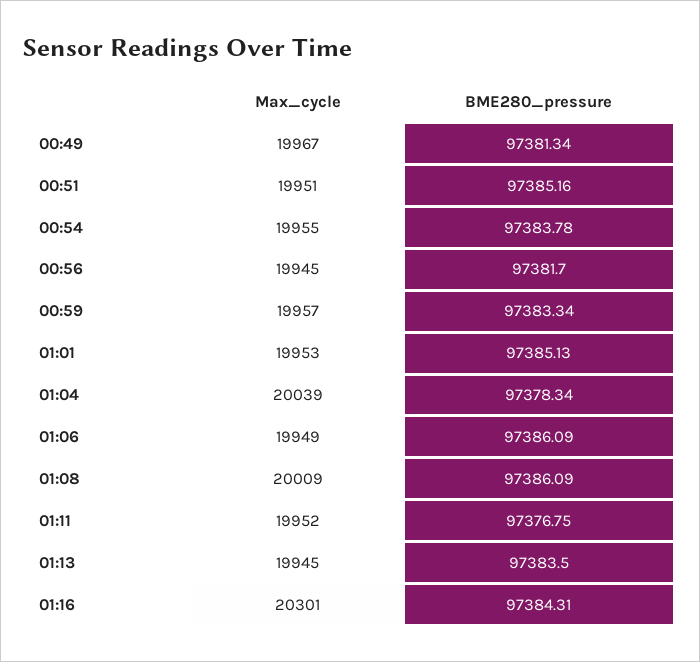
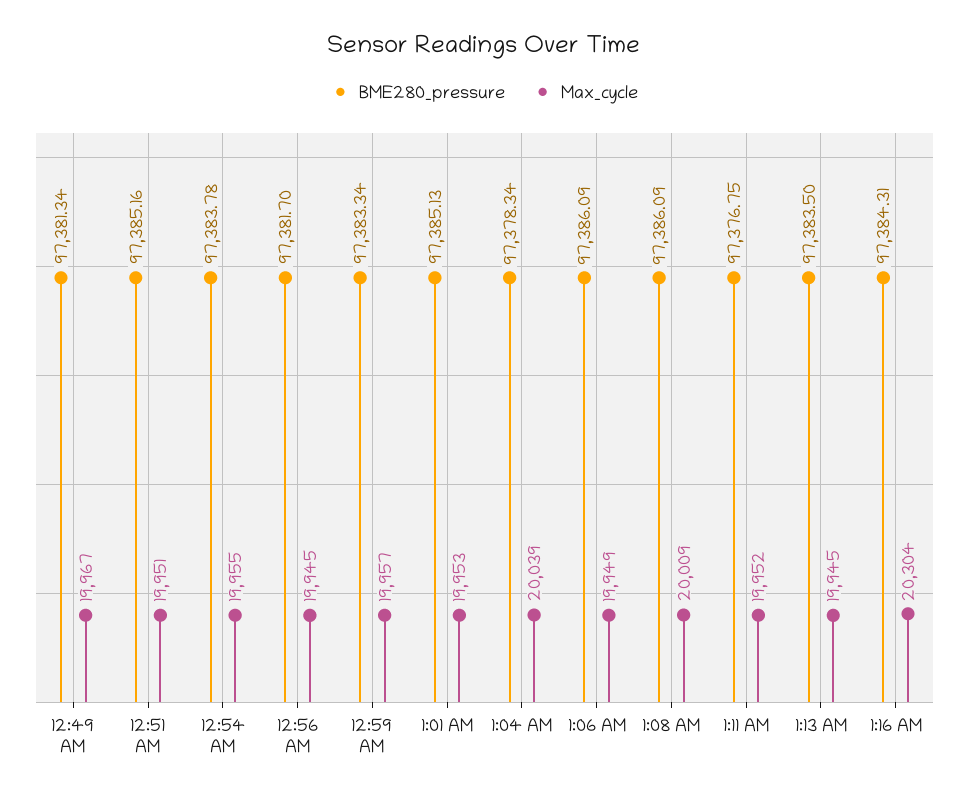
  {
    "Max_cycle": {
      "00:49": 19967,
      "00:51": 19951,
      "00:54": 19955,
      "00:56": 19945,
      "00:59": 19957,
      "01:01": 19953,
      "01:04": 20039,
      "01:06": 19949,
      "01:08": 20009,
      "01:11": 19952,
      "01:13": 19945,
-     "01:16": 20301
+     "01:16": 20304
    },
    "BME280_pressure": {
      "00:49": 97381.34,
      "00:51": 97385.16,
      "00:54": 97383.78,
      "00:56": 97381.7,
      "00:59": 97383.34,
      "01:01": 97385.13,
      "01:04": 97378.34,
      "01:06": 97386.09,
      "01:08": 97386.09,
      "01:11": 97376.75,
      "01:13": 97383.5,
      "01:16": 97384.31
    }
  }

